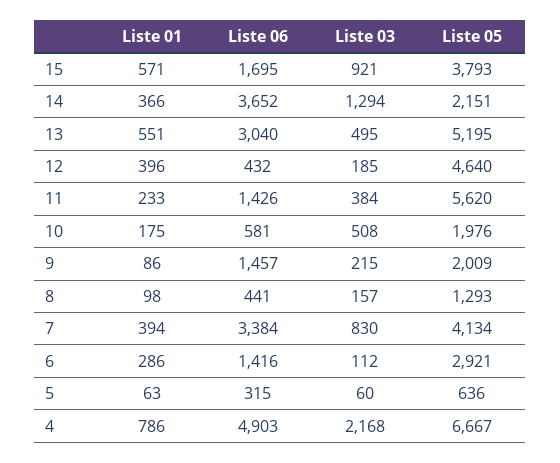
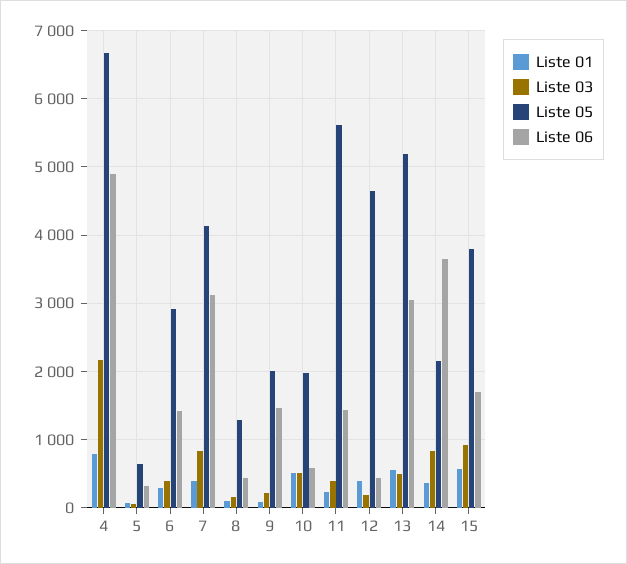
  {
    "Liste 01": {
      "15": 571,
      "14": 366,
      "13": 551,
      "12": 396,
      "11": 233,
-     "10": 175,
+     "10": 500,
      "9": 86,
      "8": 98,
      "7": 394,
      "6": 286,
      "5": 63,
      "4": 786
    },
    "Liste 06": {
      "15": 1695,
      "14": 3652,
      "13": 3040,
      "12": 432,
      "11": 1426,
      "10": 581,
      "9": 1457,
      "8": 441,
-     "7": 3384,
+     "7": 3100,
      "6": 1416,
      "5": 315,
      "4": 4903
    },
    "Liste 03": {
      "15": 921,
-     "14": 1294,
+     "14": 800,
      "13": 495,
      "12": 185,
      "11": 384,
      "10": 508,
      "9": 215,
      "8": 157,
      "7": 830,
-     "6": 112,
+     "6": 400,
      "5": 60,
      "4": 2168
    },
    "Liste 05": {
      "15": 3793,
      "14": 2151,
      "13": 5195,
      "12": 4640,
      "11": 5620,
      "10": 1976,
      "9": 2009,
      "8": 1293,
      "7": 4134,
      "6": 2921,
      "5": 636,
      "4": 6667
    }
  }

